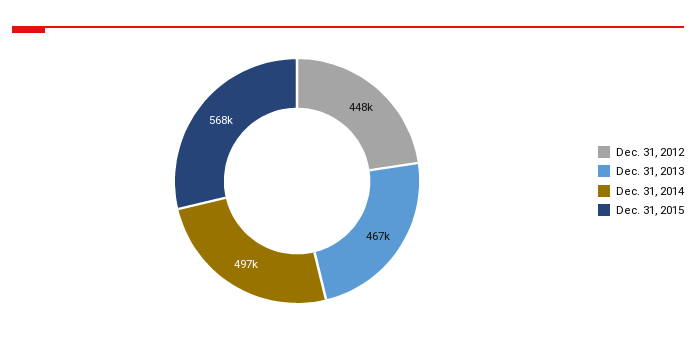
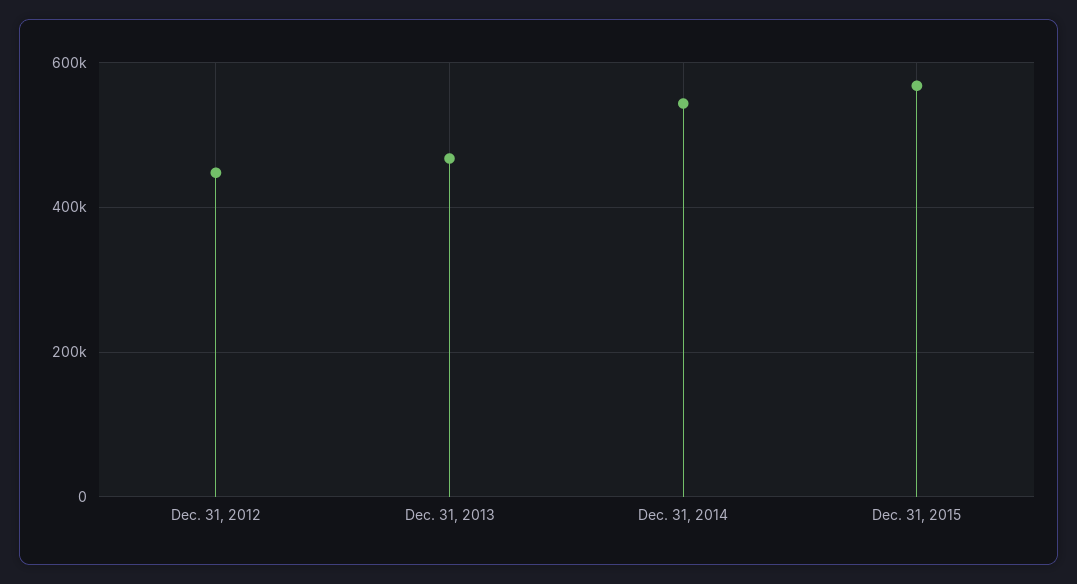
  {
    "Dec. 31, 2012": 448000,
    "Dec. 31, 2013": 467000,
-   "Dec. 31, 2014": 497000,
+   "Dec. 31, 2014": 540000,
    "Dec. 31, 2015": 568000
  }

